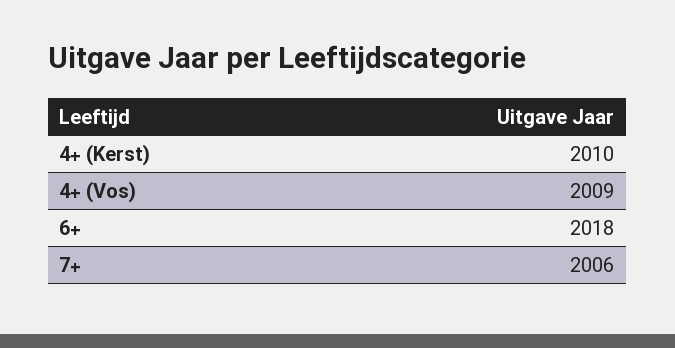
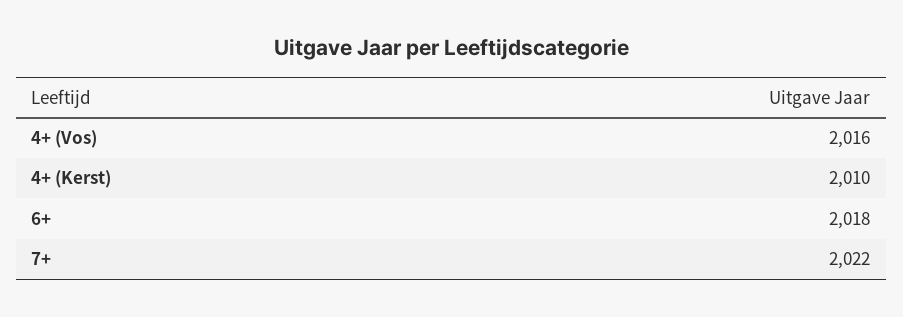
  {
    "4+ (Kerst)": 2010,
-   "4+ (Vos)": 2009,
+   "4+ (Vos)": 2016,
    "6+": 2018,
-   "7+": 2006
+   "7+": 2022
  }

